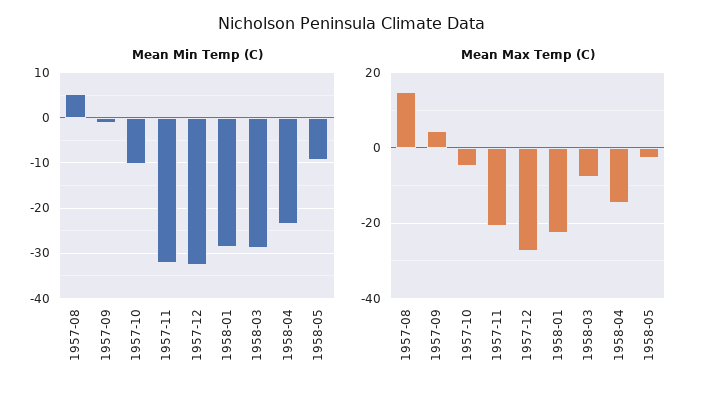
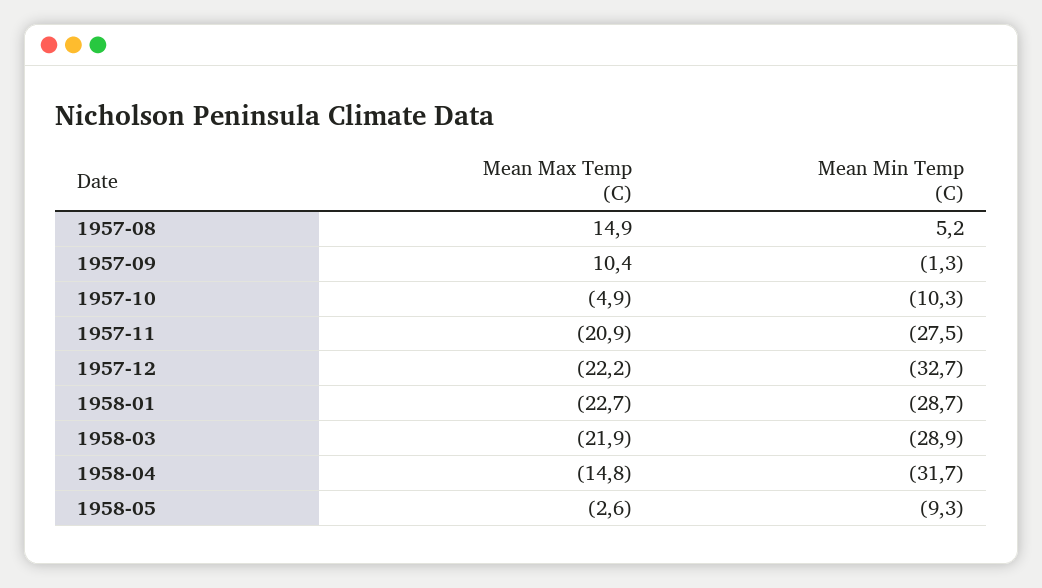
  {
    "Mean Min Temp (C)": {
      "1957-08": 5.2,
      "1957-09": -1.3,
      "1957-10": -10.3,
-     "1957-11": -32,
+     "1957-11": -27.5,
      "1957-12": -32.7,
      "1958-01": -28.7,
      "1958-03": -28.9,
-     "1958-04": -24,
+     "1958-04": -31.7,
      "1958-05": -9.3
    },
    "Mean Max Temp (C)": {
      "1957-08": 14.9,
-     "1957-09": 4,
+     "1957-09": 10.4,
      "1957-10": -4.9,
      "1957-11": -20.9,
-     "1957-12": -28,
+     "1957-12": -22.2,
      "1958-01": -22.7,
-     "1958-03": -8,
+     "1958-03": -21.9,
      "1958-04": -14.8,
      "1958-05": -2.6
    }
  }

